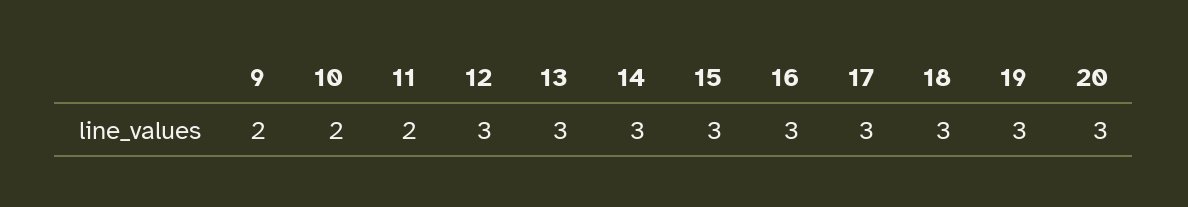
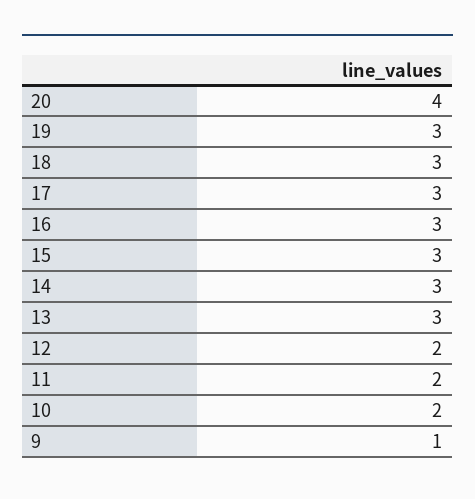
  {
-   "9": 2,
+   "9": 1,
    "10": 2,
    "11": 2,
-   "12": 3,
+   "12": 2,
    "13": 3,
    "14": 3,
    "15": 3,
    "16": 3,
    "17": 3,
    "18": 3,
    "19": 3,
-   "20": 3
+   "20": 4
  }

